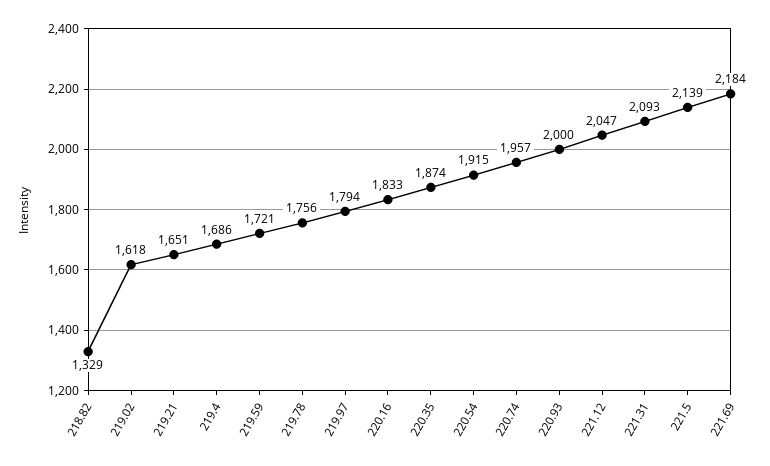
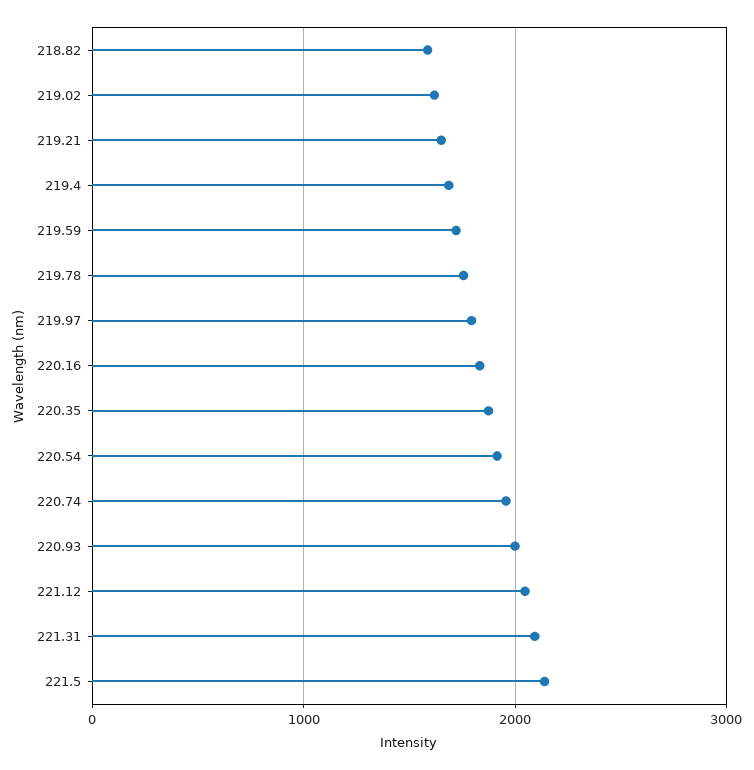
  {
-   "218.82": 1329,
+   "218.82": 1600,
    "219.02": 1618,
    "219.21": 1651,
    "219.4": 1686,
    "219.59": 1721,
    "219.78": 1756,
    "219.97": 1794,
    "220.16": 1833,
    "220.35": 1874,
    "220.54": 1915,
    "220.74": 1957,
    "220.93": 2000,
    "221.12": 2047,
    "221.31": 2093,
-   "221.5": 2139,
+   "221.5": 2139
-   "221.69": 2184
  }

